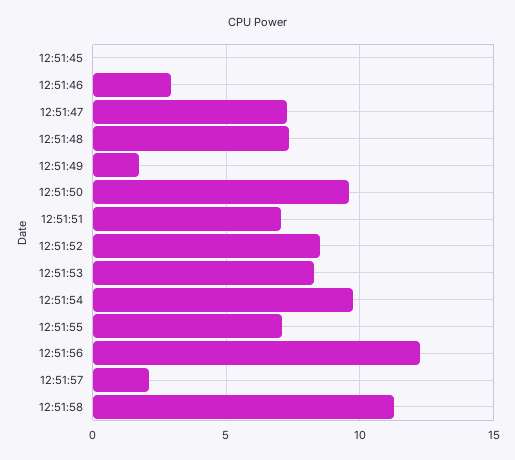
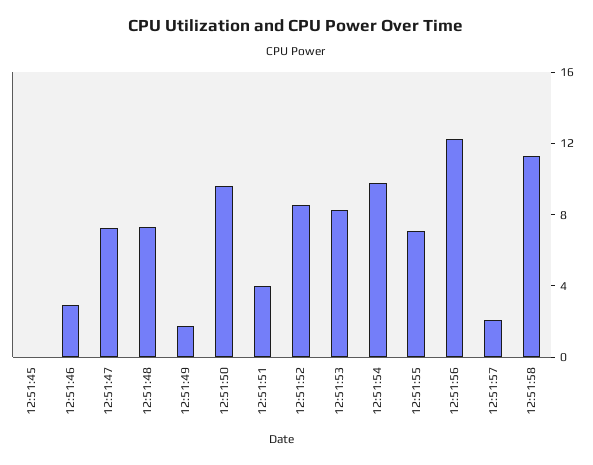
  {
    "12:51:45": 0,
    "12:51:46": 3,
    "12:51:47": 7.5,
    "12:51:48": 7.5,
    "12:51:49": 1.5,
    "12:51:50": 9.5,
-   "12:51:51": 7,
+   "12:51:51": 4,
    "12:51:52": 8.5,
    "12:51:53": 8.5,
    "12:51:54": 10,
    "12:51:55": 7,
    "12:51:56": 12,
    "12:51:57": 2,
    "12:51:58": 11.5
  }

